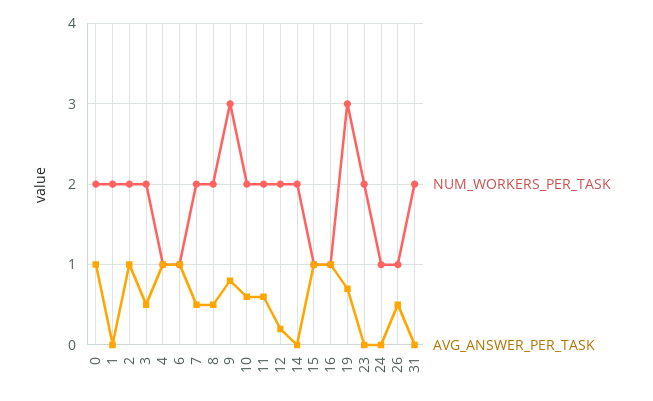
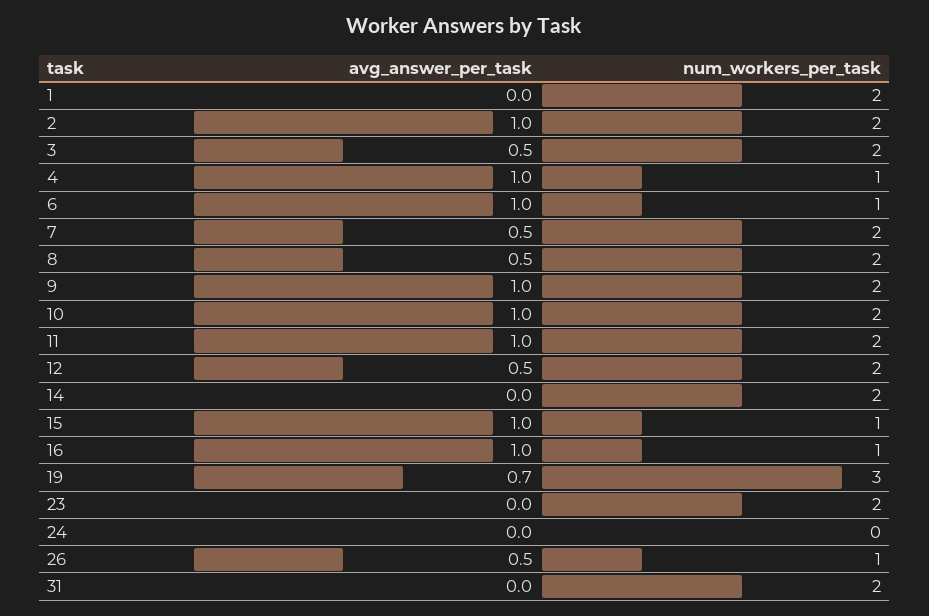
  {
    "NUM_WORKERS_PER_TASK": {
-     "0": 2,
      "1": 2,
      "2": 2,
      "3": 2,
      "4": 1,
      "6": 1,
      "7": 2,
      "8": 2,
-     "9": 3,
+     "9": 2,
      "10": 2,
      "11": 2,
      "12": 2,
      "14": 2,
      "15": 1,
      "16": 1,
      "19": 3,
      "23": 2,
-     "24": 1,
+     "24": 0,
      "26": 1,
      "31": 2
    },
    "AVG_ANSWER_PER_TASK": {
-     "0": 1,
      "1": 0,
      "2": 1,
      "3": 0.5,
      "4": 1,
      "6": 1,
      "7": 0.5,
      "8": 0.5,
-     "9": 0.8,
+     "9": 1,
-     "10": 0.6,
+     "10": 1,
-     "11": 0.6,
+     "11": 1,
-     "12": 0.2,
+     "12": 0.5,
      "14": 0,
      "15": 1,
      "16": 1,
      "19": 0.7,
      "23": 0,
      "24": 0,
      "26": 0.5,
      "31": 0
    }
  }

